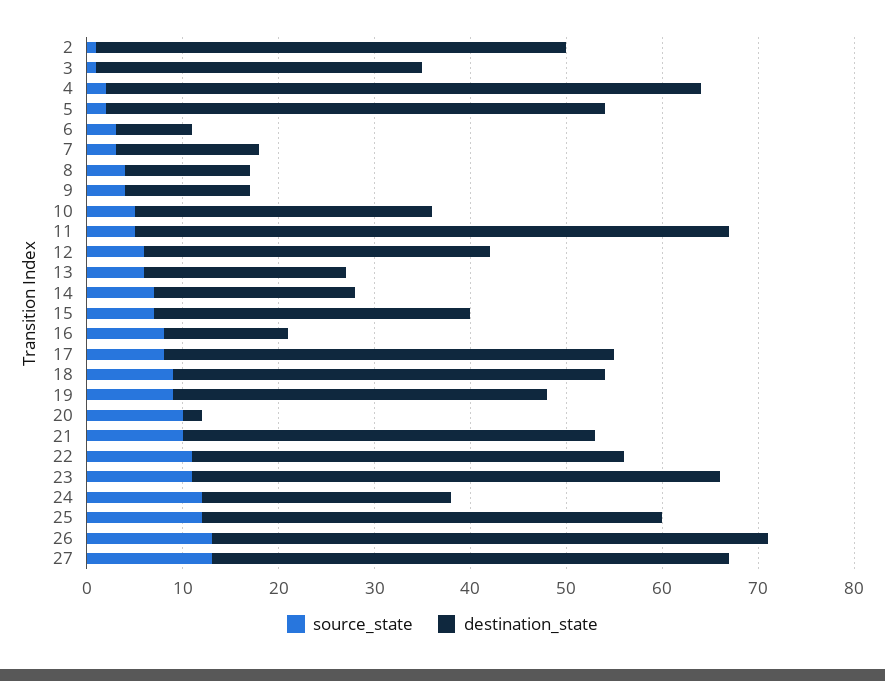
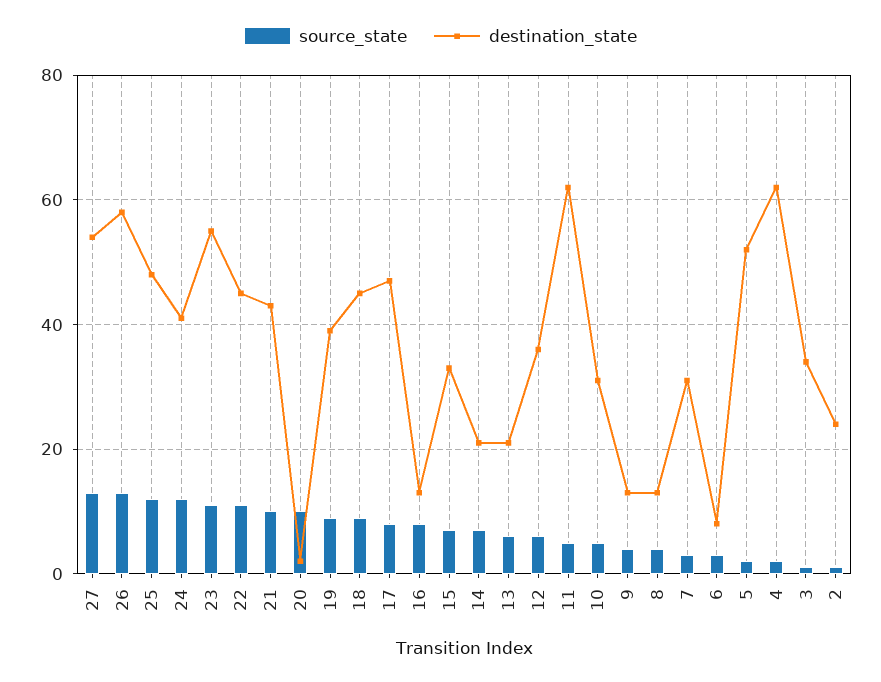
  {
    "source_state": {
      "2": 1,
      "3": 1,
      "4": 2,
      "5": 2,
      "6": 3,
      "7": 3,
      "8": 4,
      "9": 4,
      "10": 5,
      "11": 5,
      "12": 6,
      "13": 6,
      "14": 7,
      "15": 7,
      "16": 8,
      "17": 8,
      "18": 9,
      "19": 9,
      "20": 10,
      "21": 10,
      "22": 11,
      "23": 11,
      "24": 12,
      "25": 12,
      "26": 13,
      "27": 13
    },
    "destination_state": {
-     "2": 49,
+     "2": 25,
      "3": 34,
      "4": 62,
      "5": 52,
      "6": 8,
-     "7": 15,
+     "7": 30,
      "8": 13,
      "9": 13,
      "10": 31,
      "11": 62,
      "12": 36,
      "13": 21,
      "14": 21,
      "15": 33,
      "16": 13,
      "17": 47,
      "18": 45,
      "19": 39,
      "20": 2,
      "21": 43,
      "22": 45,
      "23": 55,
-     "24": 26,
+     "24": 40,
      "25": 48,
      "26": 58,
      "27": 54
    }
  }

